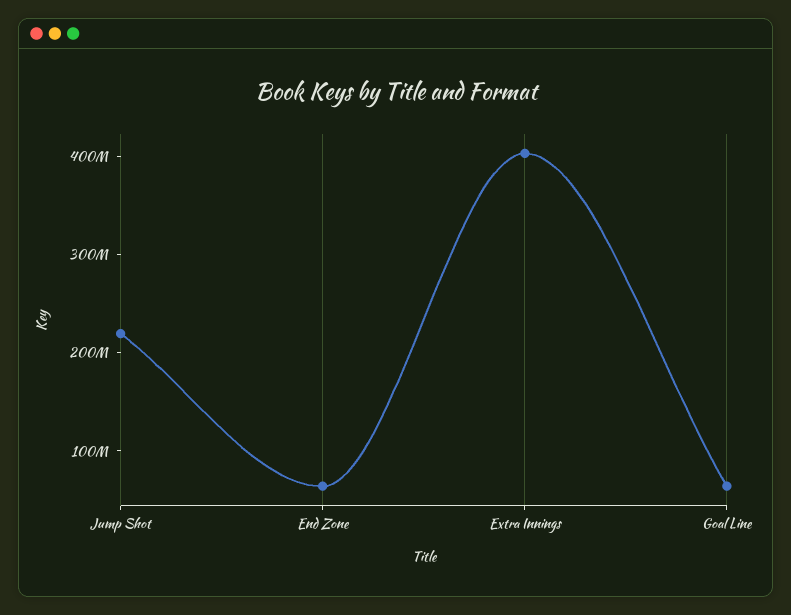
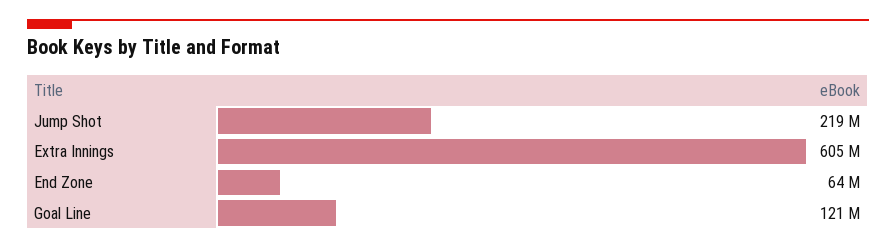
  {
    "Jump Shot": 219000000,
    "End Zone": 64000000,
-   "Extra Innings": 400000000,
+   "Extra Innings": 605000000,
-   "Goal Line": 60000000
+   "Goal Line": 121000000
  }

